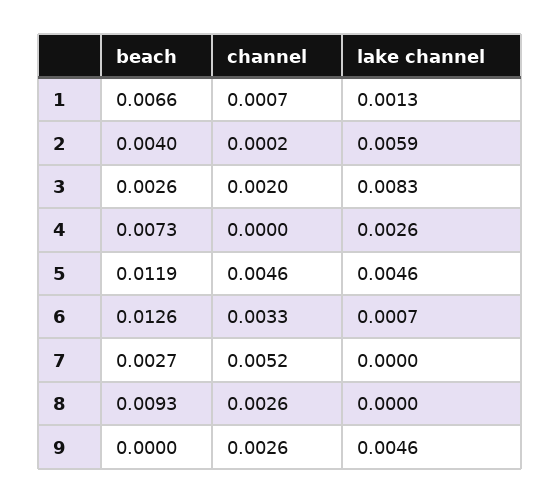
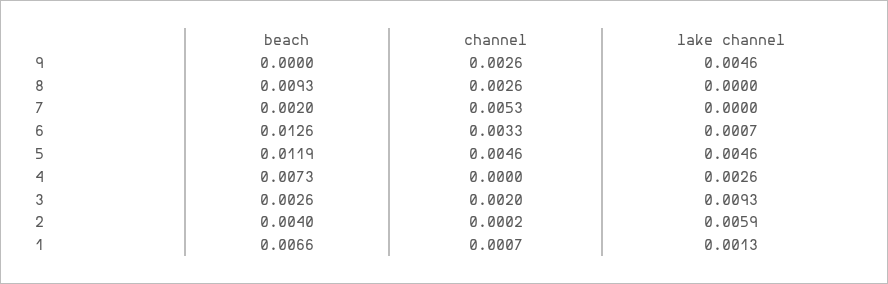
  {
    "beach": {
      "1": 0.0066,
      "2": 0.004,
      "3": 0.0026,
      "4": 0.0073,
      "5": 0.0119,
      "6": 0.0126,
-     "7": 0.0027,
+     "7": 0.002,
      "8": 0.0093,
      "9": 0
    },
    "channel": {
      "1": 0.0007,
      "2": 0.0002,
      "3": 0.002,
      "4": 0,
      "5": 0.0046,
      "6": 0.0033,
-     "7": 0.0052,
+     "7": 0.0053,
      "8": 0.0026,
      "9": 0.0026
    },
    "lake channel": {
      "1": 0.0013,
      "2": 0.0059,
-     "3": 0.0083,
+     "3": 0.0093,
      "4": 0.0026,
      "5": 0.0046,
      "6": 0.0007,
      "7": 0,
      "8": 0,
      "9": 0.0046
    }
  }

